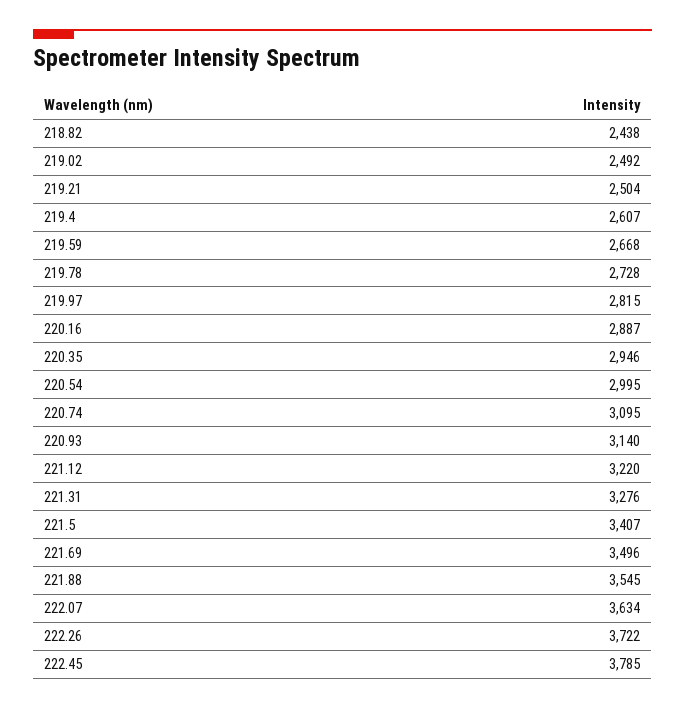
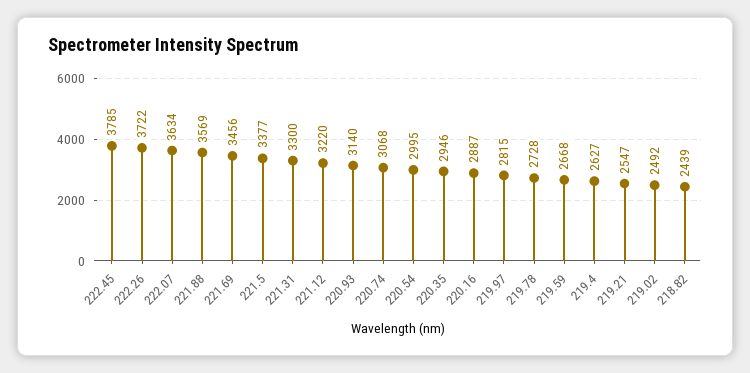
  {
-   "218.82": 2438,
+   "218.82": 2439,
    "219.02": 2492,
-   "219.21": 2504,
+   "219.21": 2547,
-   "219.4": 2607,
+   "219.4": 2627,
    "219.59": 2668,
    "219.78": 2728,
    "219.97": 2815,
    "220.16": 2887,
    "220.35": 2946,
    "220.54": 2995,
-   "220.74": 3095,
+   "220.74": 3068,
    "220.93": 3140,
    "221.12": 3220,
-   "221.31": 3276,
+   "221.31": 3300,
-   "221.5": 3407,
+   "221.5": 3377,
-   "221.69": 3496,
+   "221.69": 3456,
-   "221.88": 3545,
+   "221.88": 3569,
    "222.07": 3634,
    "222.26": 3722,
    "222.45": 3785
  }

